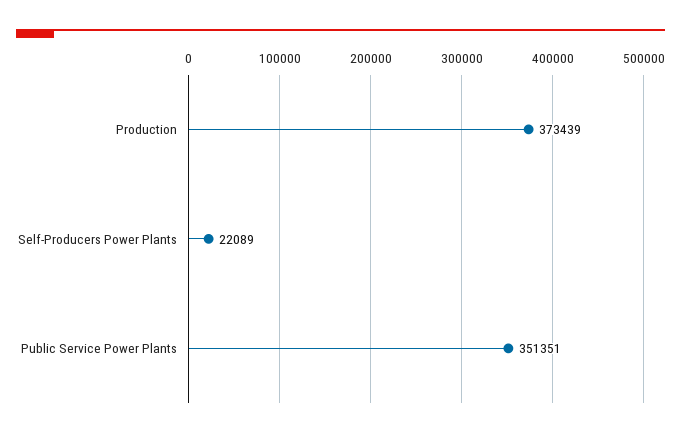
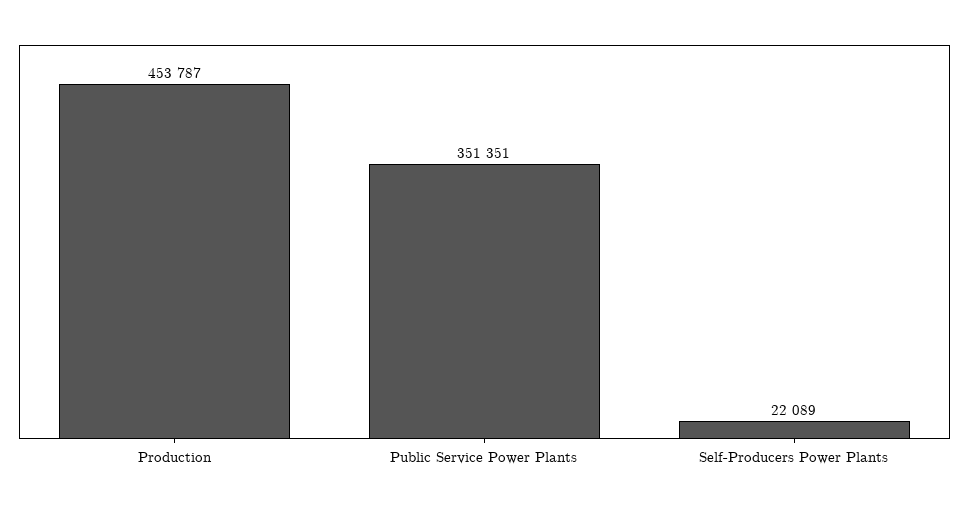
  {
-   "Production": 373439,
+   "Production": 453787,
    "Self-Producers Power Plants": 22089,
    "Public Service Power Plants": 351351
  }

